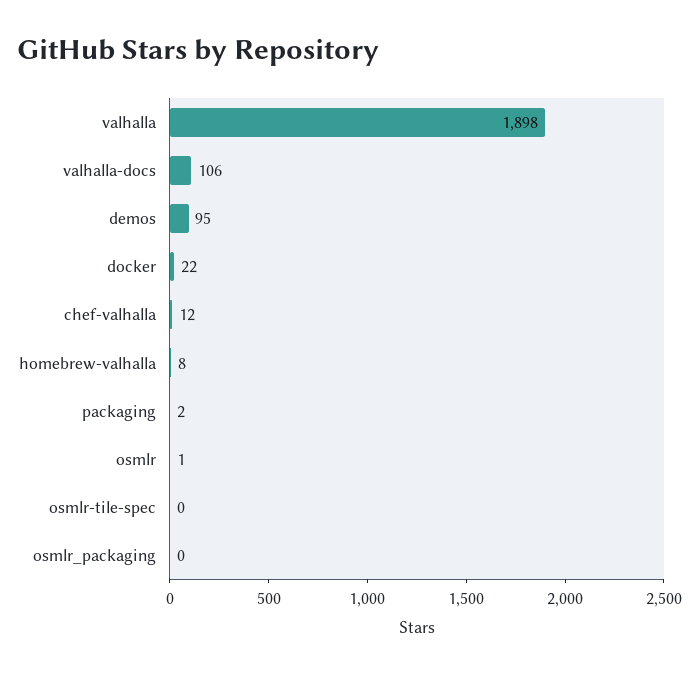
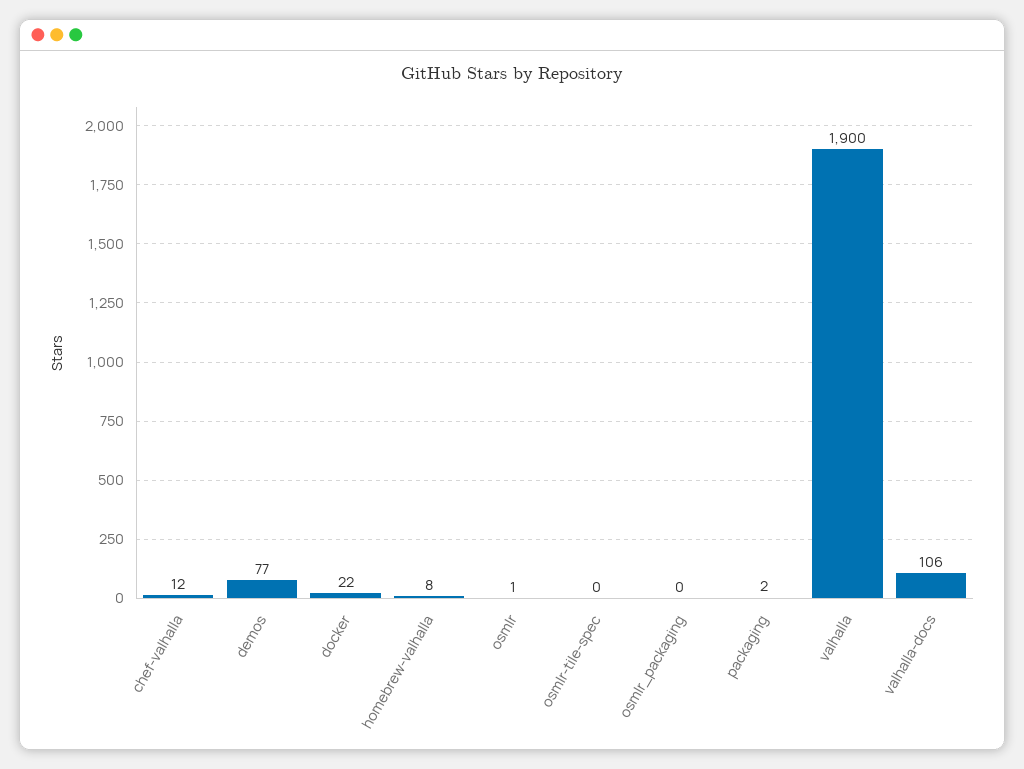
  {
-   "valhalla": 1898,
+   "valhalla": 1900,
    "valhalla-docs": 106,
-   "demos": 95,
+   "demos": 77,
    "docker": 22,
    "chef-valhalla": 12,
    "homebrew-valhalla": 8,
    "packaging": 2,
    "osmlr": 1,
    "osmlr-tile-spec": 0,
    "osmlr_packaging": 0
  }

